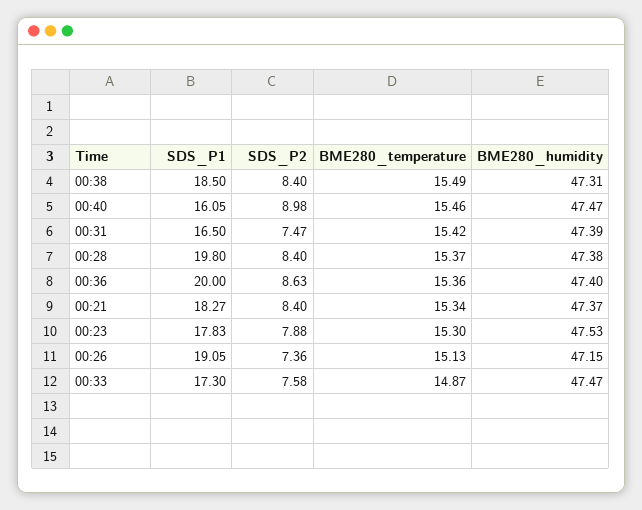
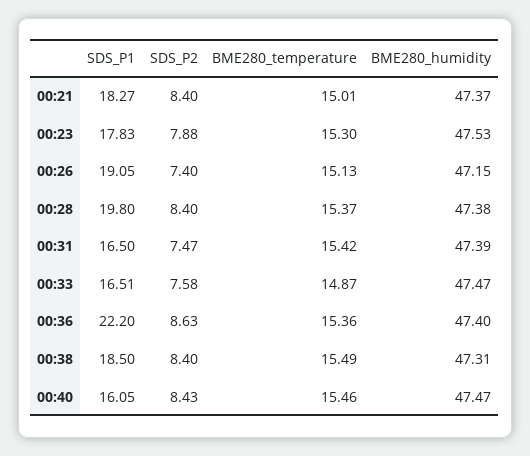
  {
    "SDS_P1": {
      "00:38": 18.5,
      "00:40": 16.05,
      "00:31": 16.5,
      "00:28": 19.8,
-     "00:36": 20,
+     "00:36": 22.2,
      "00:21": 18.27,
      "00:23": 17.83,
      "00:26": 19.05,
-     "00:33": 17.3
+     "00:33": 16.51
    },
    "SDS_P2": {
      "00:38": 8.4,
-     "00:40": 8.98,
+     "00:40": 8.43,
      "00:31": 7.47,
      "00:28": 8.4,
      "00:36": 8.63,
      "00:21": 8.4,
      "00:23": 7.88,
-     "00:26": 7.36,
+     "00:26": 7.4,
      "00:33": 7.58
    },
    "BME280_temperature": {
      "00:38": 15.49,
      "00:40": 15.46,
      "00:31": 15.42,
      "00:28": 15.37,
      "00:36": 15.36,
-     "00:21": 15.34,
+     "00:21": 15.01,
      "00:23": 15.3,
      "00:26": 15.13,
      "00:33": 14.87
    },
    "BME280_humidity": {
      "00:38": 47.31,
      "00:40": 47.47,
      "00:31": 47.39,
      "00:28": 47.38,
      "00:36": 47.4,
      "00:21": 47.37,
      "00:23": 47.53,
      "00:26": 47.15,
      "00:33": 47.47
    }
  }

